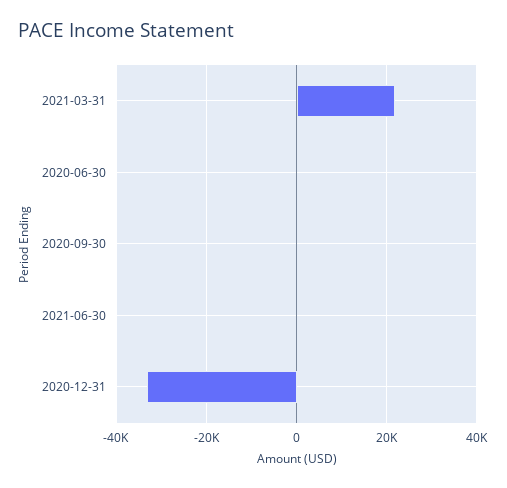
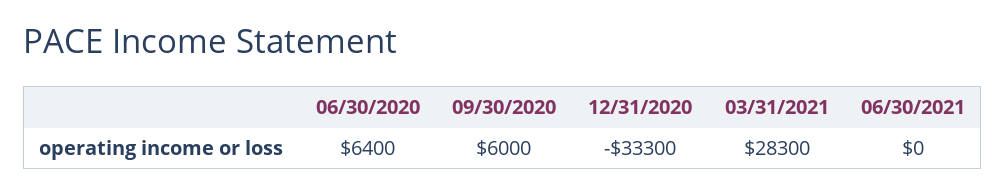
  {
-   "2021-03-31": 22000,
+   "2021-03-31": 28300,
-   "2020-06-30": 0,
+   "2020-06-30": 6400,
-   "2020-09-30": 0,
+   "2020-09-30": 6000,
    "2021-06-30": 0,
    "2020-12-31": -33300
  }

